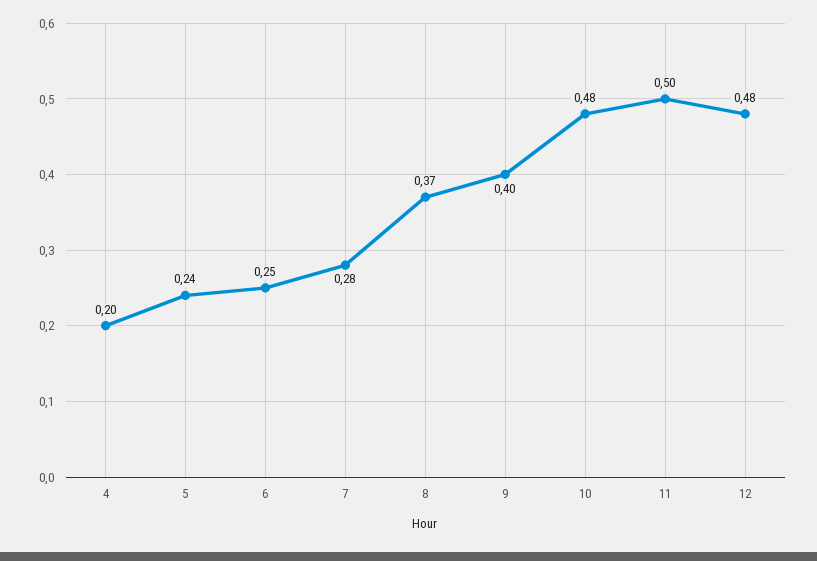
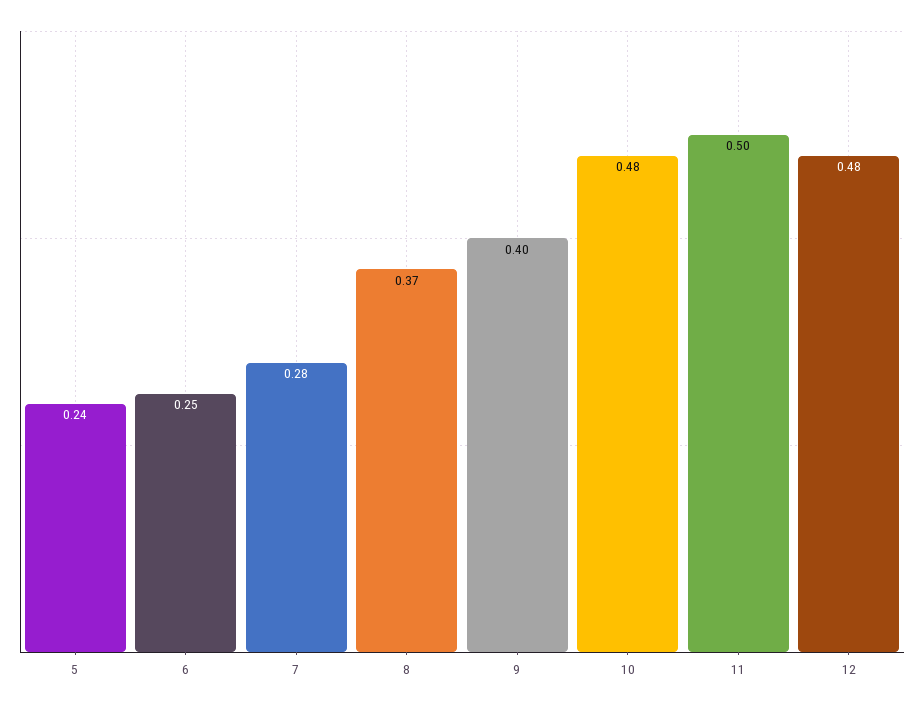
  {
-   "4": 0.2,
    "5": 0.24,
    "6": 0.25,
    "7": 0.28,
    "8": 0.37,
    "9": 0.4,
    "10": 0.48,
    "11": 0.5,
    "12": 0.48
  }

